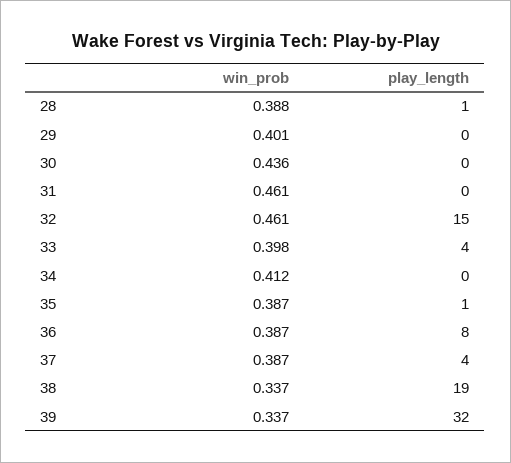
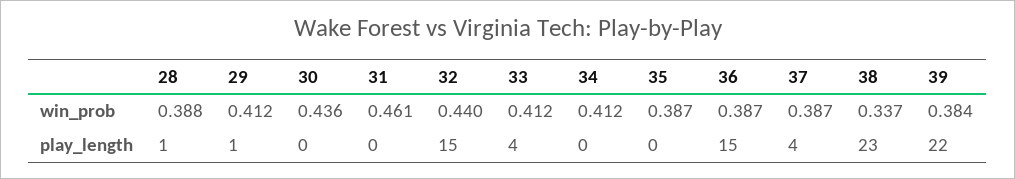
  {
    "win_prob": {
      "28": 0.388,
-     "29": 0.401,
+     "29": 0.412,
      "30": 0.436,
      "31": 0.461,
-     "32": 0.461,
+     "32": 0.44,
-     "33": 0.398,
+     "33": 0.412,
      "34": 0.412,
      "35": 0.387,
      "36": 0.387,
      "37": 0.387,
      "38": 0.337,
-     "39": 0.337
+     "39": 0.384
    },
    "play_length": {
      "28": 1,
-     "29": 0,
+     "29": 1,
      "30": 0,
      "31": 0,
      "32": 15,
      "33": 4,
      "34": 0,
-     "35": 1,
+     "35": 0,
-     "36": 8,
+     "36": 15,
      "37": 4,
-     "38": 19,
+     "38": 23,
-     "39": 32
+     "39": 22
    }
  }

